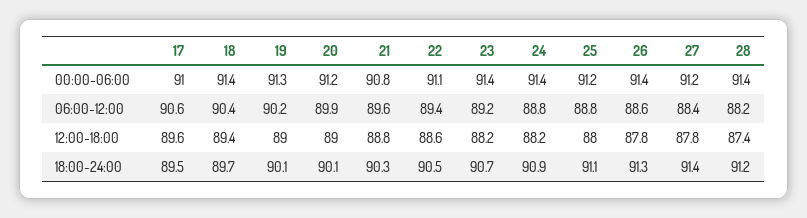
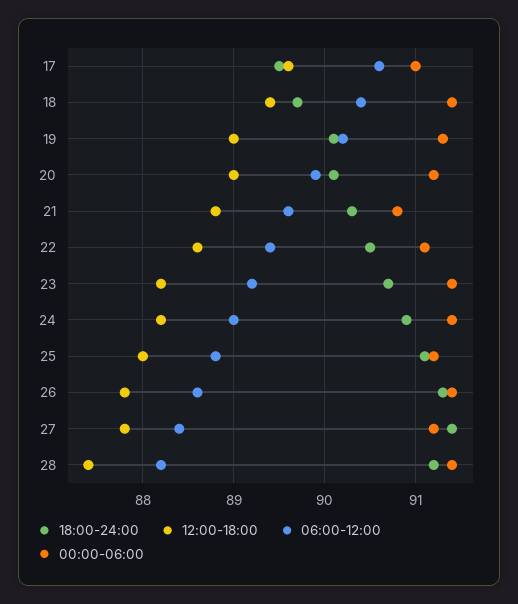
  {
    "00:00-06:00": {
      "17": 91,
      "18": 91.4,
      "19": 91.3,
      "20": 91.2,
      "21": 90.8,
      "22": 91.1,
      "23": 91.4,
      "24": 91.4,
      "25": 91.2,
      "26": 91.4,
      "27": 91.2,
      "28": 91.4
    },
    "06:00-12:00": {
      "17": 90.6,
      "18": 90.4,
      "19": 90.2,
      "20": 89.9,
      "21": 89.6,
      "22": 89.4,
      "23": 89.2,
-     "24": 88.8,
+     "24": 89,
      "25": 88.8,
      "26": 88.6,
      "27": 88.4,
      "28": 88.2
    },
    "12:00-18:00": {
      "17": 89.6,
      "18": 89.4,
      "19": 89,
      "20": 89,
      "21": 88.8,
      "22": 88.6,
      "23": 88.2,
      "24": 88.2,
      "25": 88,
      "26": 87.8,
      "27": 87.8,
      "28": 87.4
    },
    "18:00-24:00": {
      "17": 89.5,
      "18": 89.7,
      "19": 90.1,
      "20": 90.1,
      "21": 90.3,
      "22": 90.5,
      "23": 90.7,
      "24": 90.9,
      "25": 91.1,
      "26": 91.3,
      "27": 91.4,
      "28": 91.2
    }
  }

